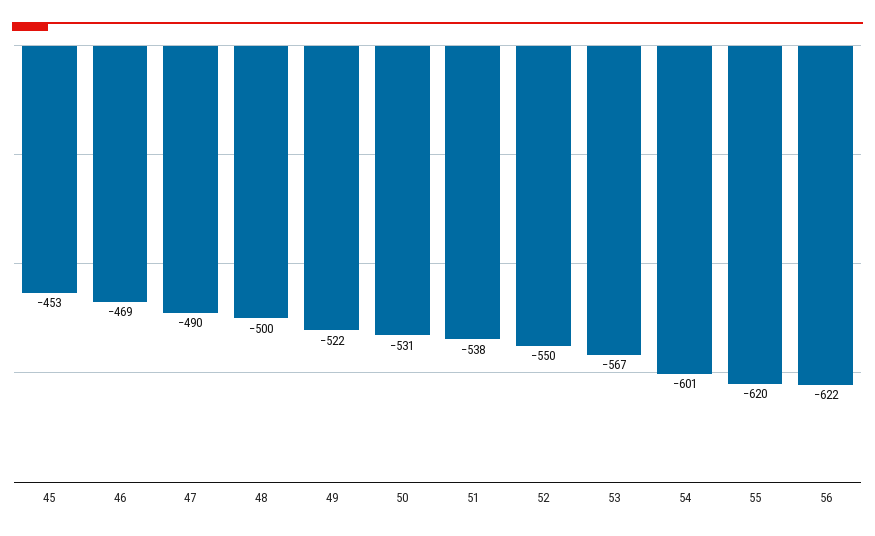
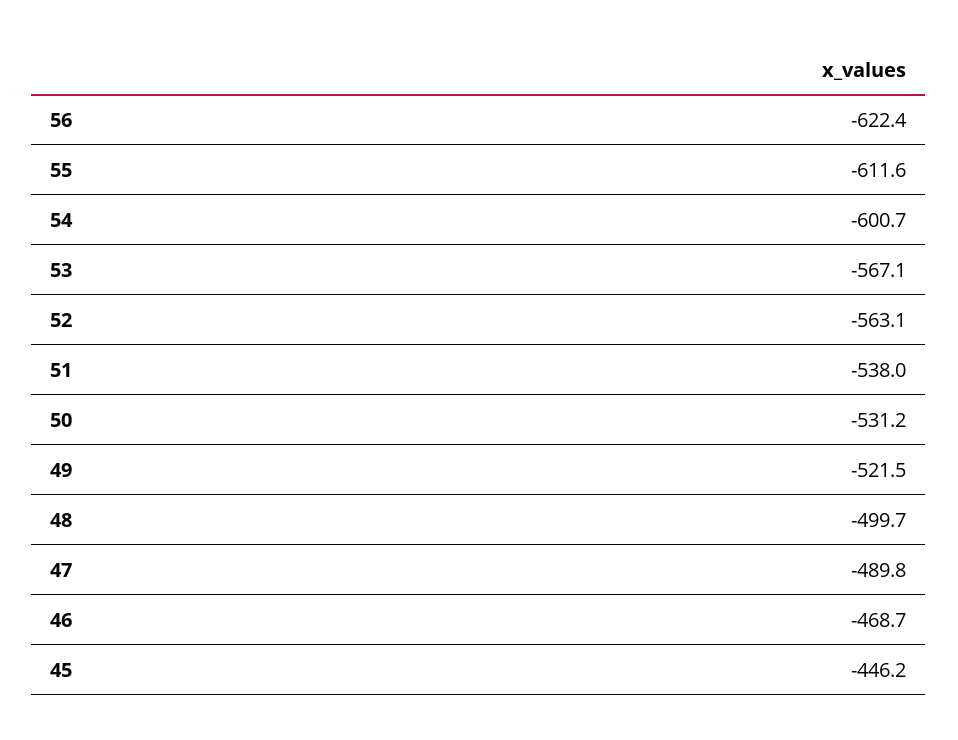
  {
-   "45": -453,
+   "45": -446.2,
    "46": -468.7,
    "47": -489.8,
    "48": -499.7,
    "49": -521.5,
    "50": -531.2,
    "51": -538,
-   "52": -550,
+   "52": -563.1,
    "53": -567.1,
    "54": -600.7,
-   "55": -620,
+   "55": -611.6,
    "56": -622.4
  }

